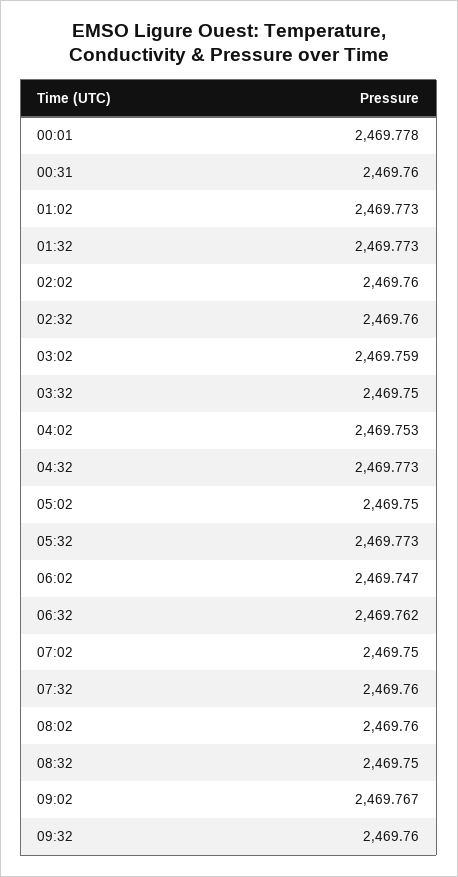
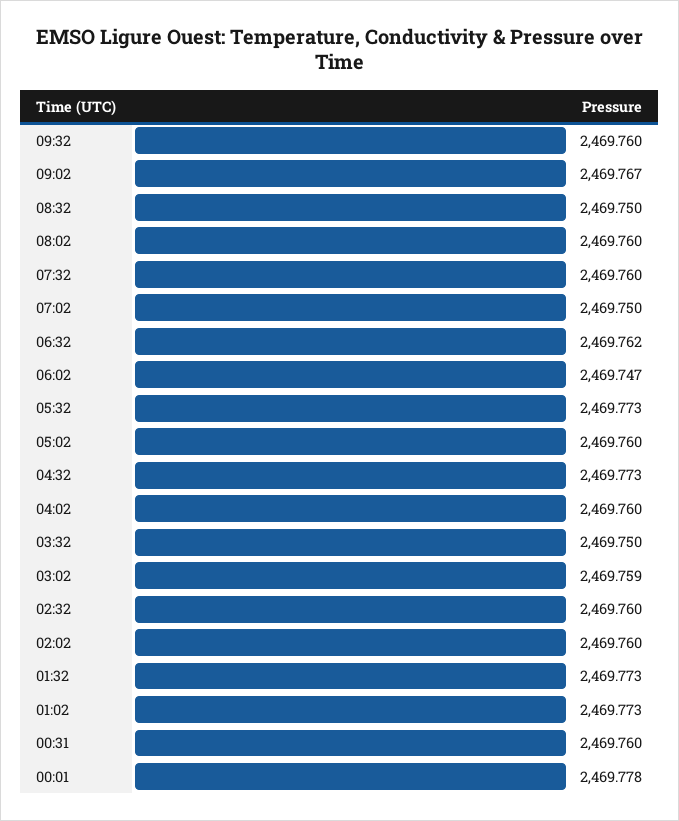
  {
    "00:01": 2469.778,
    "00:31": 2469.76,
    "01:02": 2469.773,
    "01:32": 2469.773,
    "02:02": 2469.76,
    "02:32": 2469.76,
    "03:02": 2469.759,
    "03:32": 2469.75,
-   "04:02": 2469.753,
+   "04:02": 2469.76,
    "04:32": 2469.773,
-   "05:02": 2469.75,
+   "05:02": 2469.76,
    "05:32": 2469.773,
    "06:02": 2469.747,
    "06:32": 2469.762,
    "07:02": 2469.75,
    "07:32": 2469.76,
    "08:02": 2469.76,
    "08:32": 2469.75,
    "09:02": 2469.767,
    "09:32": 2469.76
  }

